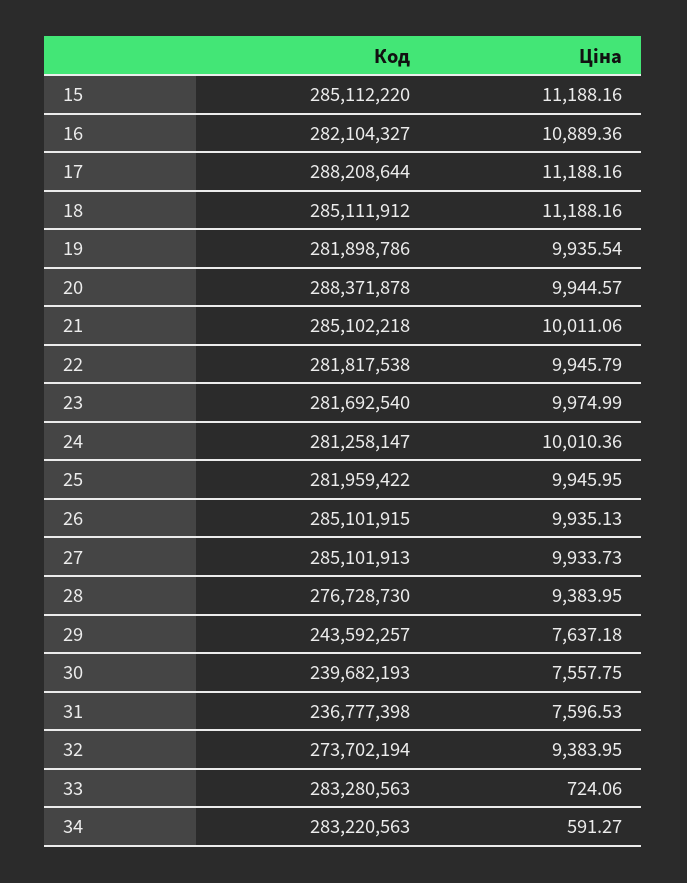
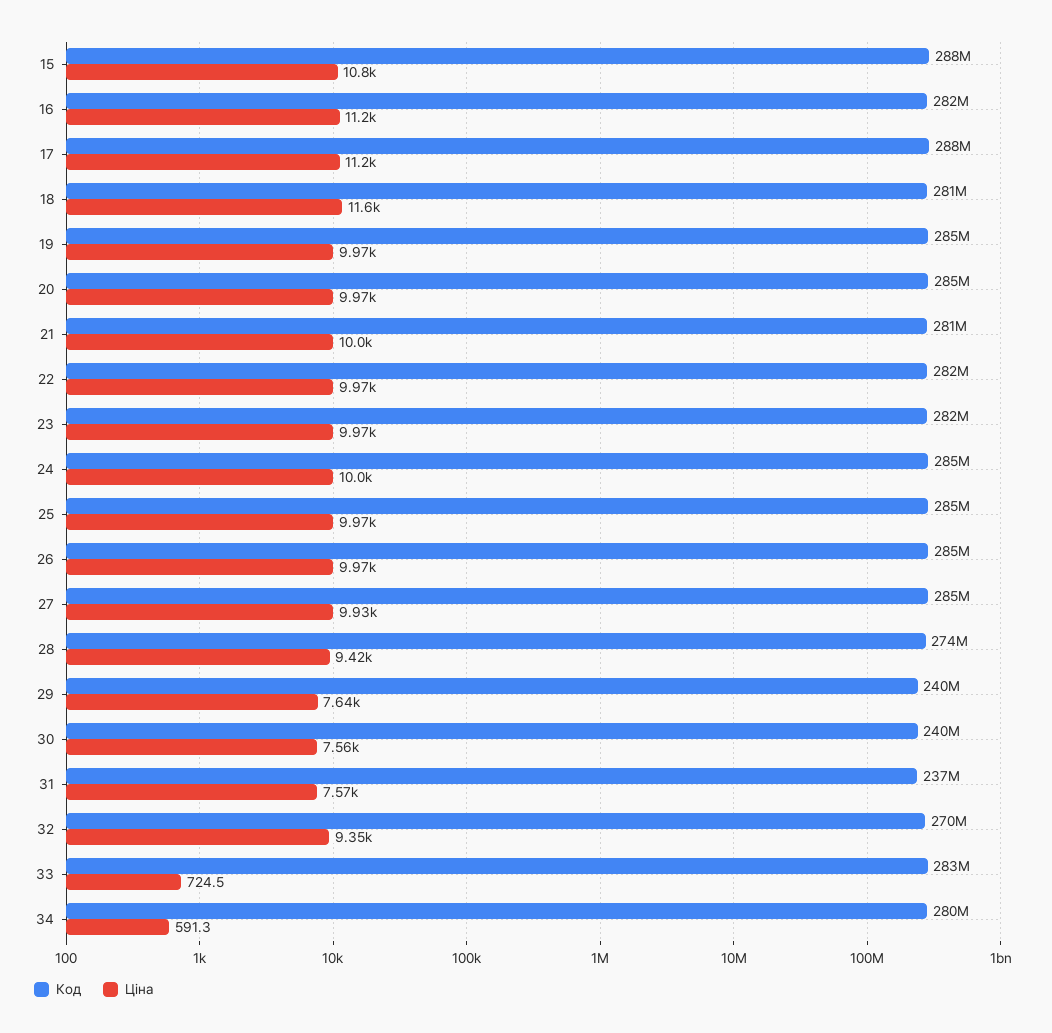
  {
    "Код": {
-     "15": 285112220,
+     "15": 288000000,
      "16": 282104327,
      "17": 288208644,
-     "18": 285111912,
+     "18": 281000000,
-     "19": 281898786,
+     "19": 285000000,
-     "20": 288371878,
+     "20": 285000000,
-     "21": 285102218,
+     "21": 281000000,
      "22": 281817538,
      "23": 281692540,
-     "24": 281258147,
+     "24": 285000000,
-     "25": 281959422,
+     "25": 285000000,
      "26": 285101915,
      "27": 285101913,
-     "28": 276728730,
+     "28": 274000000,
-     "29": 243592257,
+     "29": 240000000,
      "30": 239682193,
      "31": 236777398,
-     "32": 273702194,
+     "32": 270000000,
      "33": 283280563,
-     "34": 283220563
+     "34": 280000000
    },
    "Ціна": {
-     "15": 11188.16,
+     "15": 10800,
-     "16": 10889.36,
+     "16": 11200,
      "17": 11188.16,
-     "18": 11188.16,
+     "18": 11600,
-     "19": 9935.54,
+     "19": 9970,
-     "20": 9944.57,
+     "20": 9970,
      "21": 10011.06,
-     "22": 9945.79,
+     "22": 9970,
      "23": 9974.99,
      "24": 10010.36,
-     "25": 9945.95,
+     "25": 9970,
-     "26": 9935.13,
+     "26": 9970,
      "27": 9933.73,
-     "28": 9383.95,
+     "28": 9420,
      "29": 7637.18,
      "30": 7557.75,
-     "31": 7596.53,
+     "31": 7570,
-     "32": 9383.95,
+     "32": 9350,
-     "33": 724.06,
+     "33": 724.5,
      "34": 591.27
    }
  }

